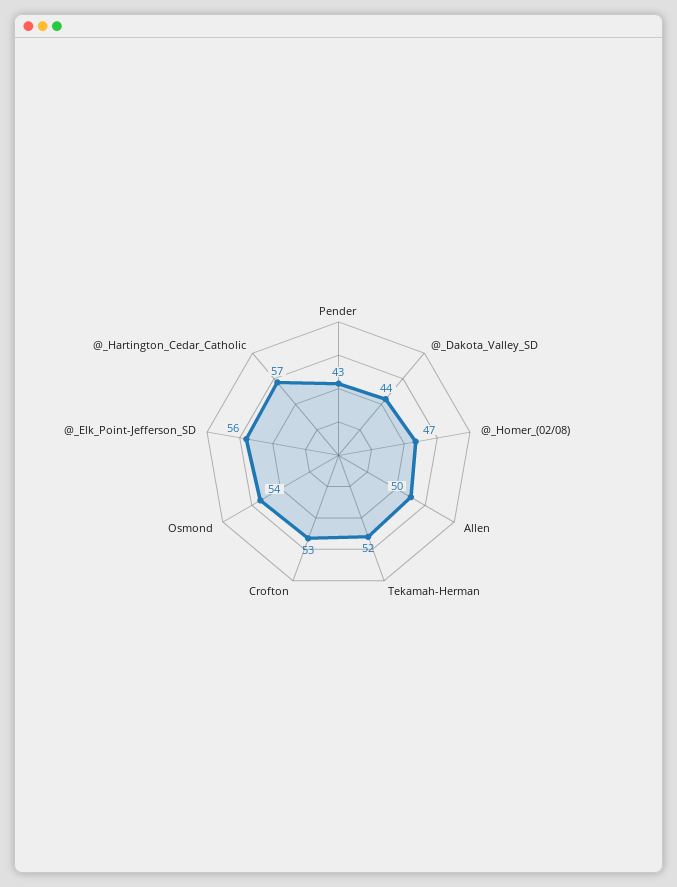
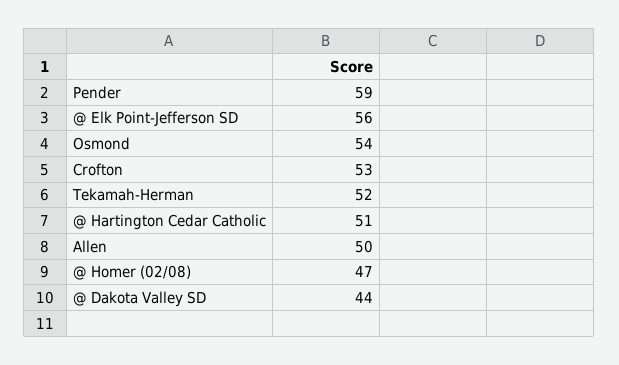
  {
-   "Pender": 43,
+   "Pender": 59,
    "@_Dakota_Valley_SD": 44,
    "@_Homer_(02/08)": 47,
    "Allen": 50,
    "Tekamah-Herman": 52,
    "Crofton": 53,
    "Osmond": 54,
    "@_Elk_Point-Jefferson_SD": 56,
-   "@_Hartington_Cedar_Catholic": 57
+   "@_Hartington_Cedar_Catholic": 51
  }

